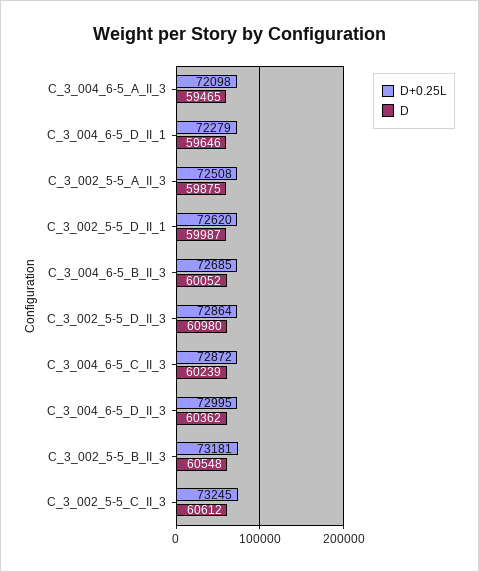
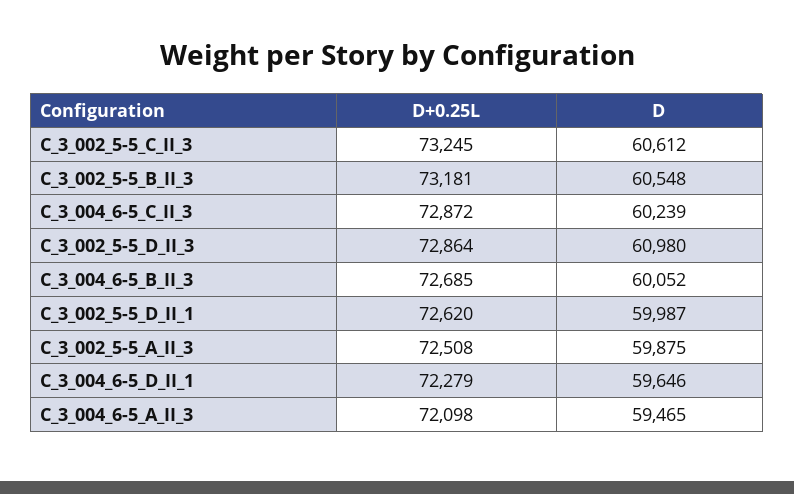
  {
    "D+0.25L": {
      "C_3_004_6-5_A_II_3": 72098,
      "C_3_004_6-5_D_II_1": 72279,
      "C_3_002_5-5_A_II_3": 72508,
      "C_3_002_5-5_D_II_1": 72620,
      "C_3_004_6-5_B_II_3": 72685,
      "C_3_002_5-5_D_II_3": 72864,
      "C_3_004_6-5_C_II_3": 72872,
-     "C_3_004_6-5_D_II_3": 72995,
      "C_3_002_5-5_B_II_3": 73181,
      "C_3_002_5-5_C_II_3": 73245
    },
    "D": {
      "C_3_004_6-5_A_II_3": 59465,
      "C_3_004_6-5_D_II_1": 59646,
      "C_3_002_5-5_A_II_3": 59875,
      "C_3_002_5-5_D_II_1": 59987,
      "C_3_004_6-5_B_II_3": 60052,
      "C_3_002_5-5_D_II_3": 60980,
      "C_3_004_6-5_C_II_3": 60239,
-     "C_3_004_6-5_D_II_3": 60362,
      "C_3_002_5-5_B_II_3": 60548,
      "C_3_002_5-5_C_II_3": 60612
    }
  }

